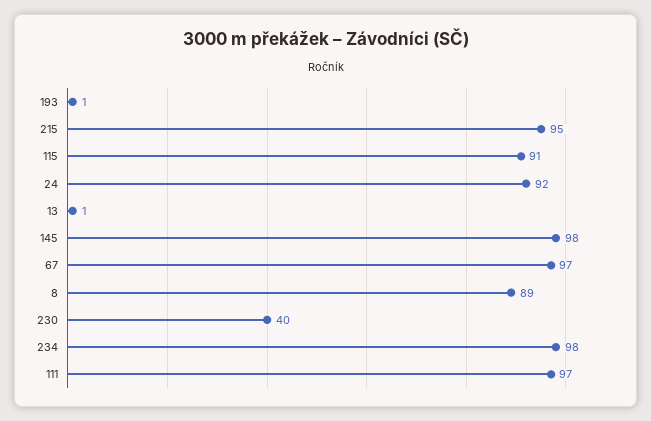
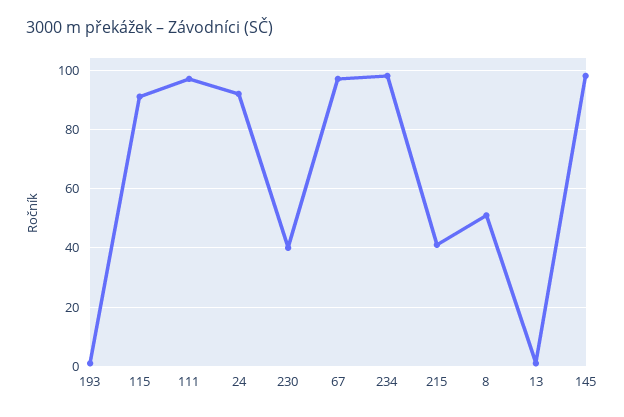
  {
    "193": 1,
-   "215": 95,
+   "215": 40,
    "115": 91,
    "24": 92,
    "13": 1,
    "145": 98,
    "67": 97,
-   "8": 89,
+   "8": 50,
    "230": 40,
    "234": 98,
    "111": 97
  }

